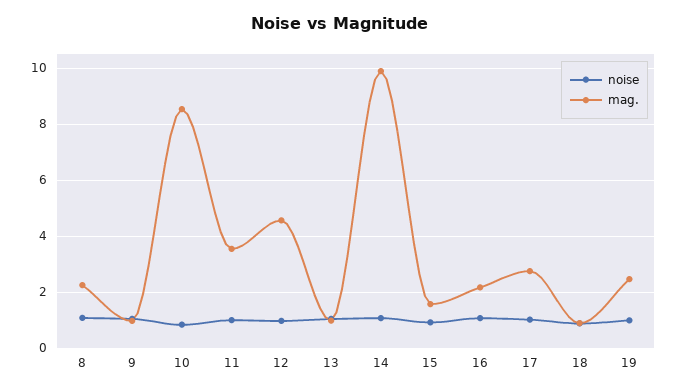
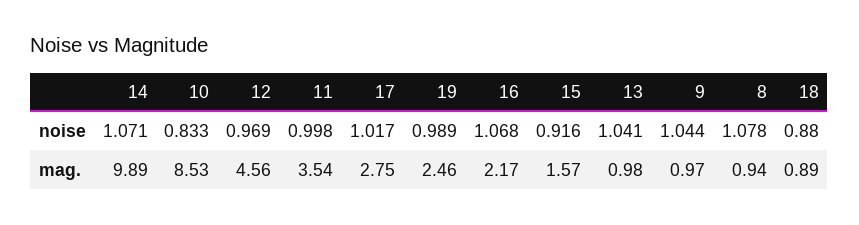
  {
    "noise": {
      "8": 1.078,
      "9": 1.044,
      "10": 0.833,
      "11": 0.998,
      "12": 0.969,
      "13": 1.041,
      "14": 1.071,
      "15": 0.916,
      "16": 1.068,
      "17": 1.017,
      "18": 0.88,
      "19": 0.989
    },
    "mag.": {
-     "8": 2.25,
+     "8": 0.94,
      "9": 0.97,
      "10": 8.53,
      "11": 3.54,
      "12": 4.56,
      "13": 0.98,
      "14": 9.89,
      "15": 1.57,
      "16": 2.17,
      "17": 2.75,
      "18": 0.89,
      "19": 2.46
    }
  }

